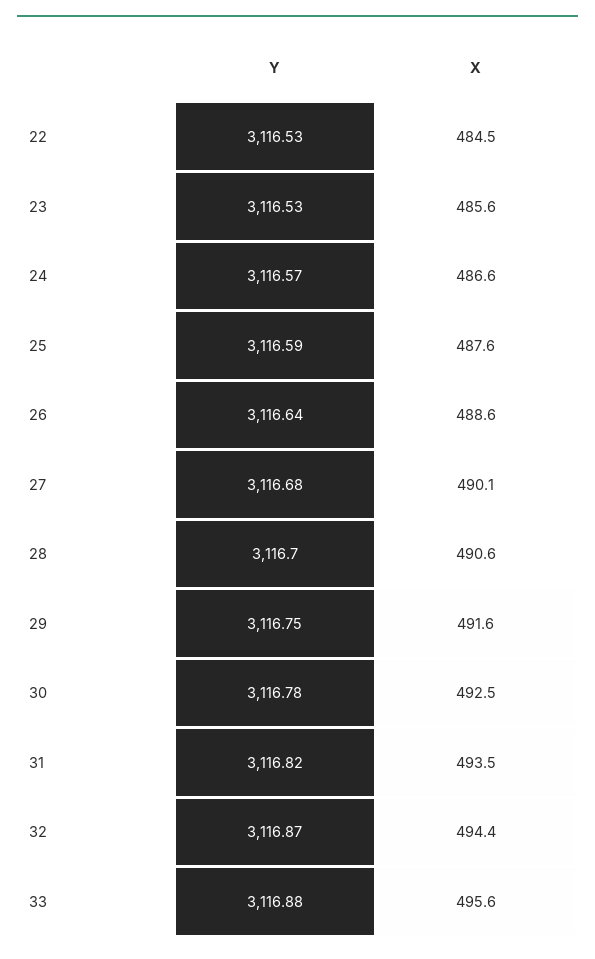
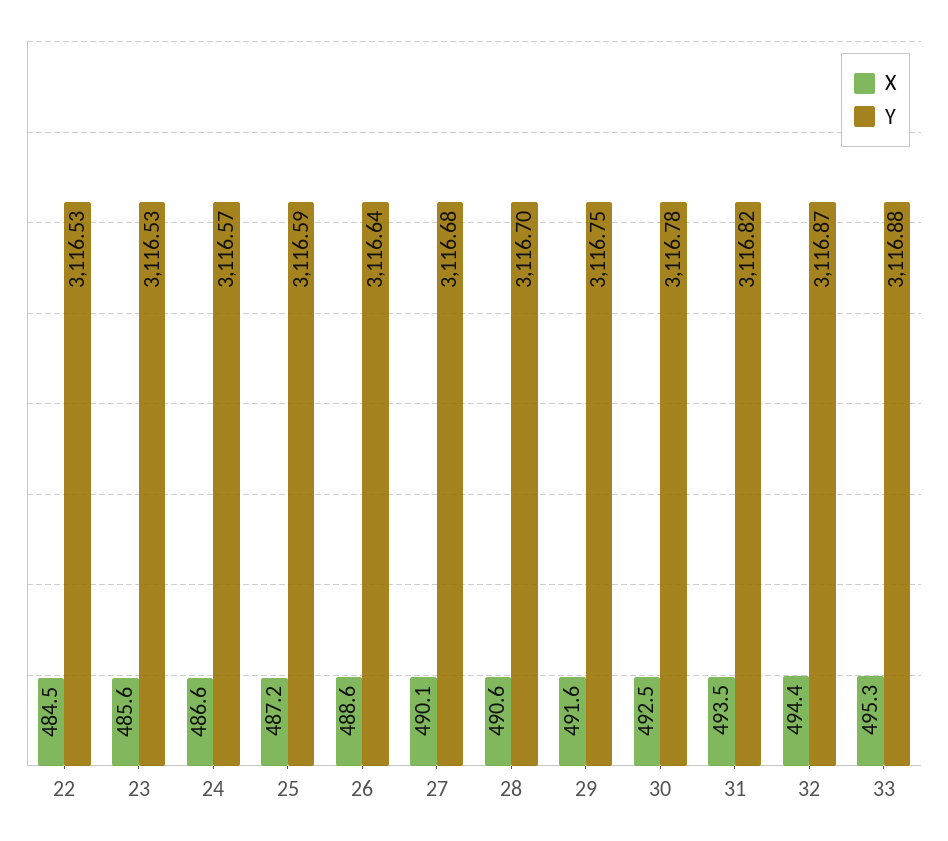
  {
    "Y": {
      "22": 3116.53,
      "23": 3116.53,
      "24": 3116.57,
      "25": 3116.59,
      "26": 3116.64,
      "27": 3116.68,
      "28": 3116.7,
      "29": 3116.75,
      "30": 3116.78,
      "31": 3116.82,
      "32": 3116.87,
      "33": 3116.88
    },
    "X": {
      "22": 484.5,
      "23": 485.6,
      "24": 486.6,
-     "25": 487.6,
+     "25": 487.2,
      "26": 488.6,
      "27": 490.1,
      "28": 490.6,
      "29": 491.6,
      "30": 492.5,
      "31": 493.5,
      "32": 494.4,
-     "33": 495.6
+     "33": 495.3
    }
  }

